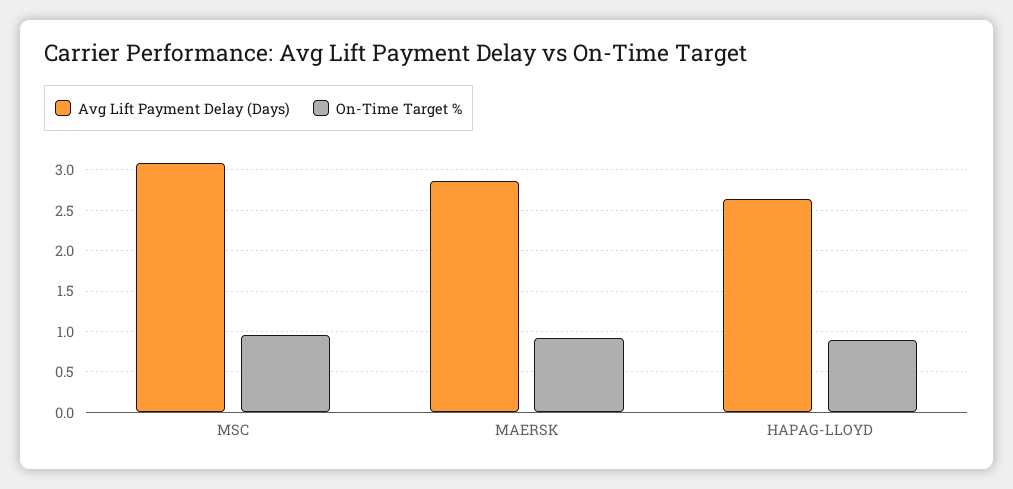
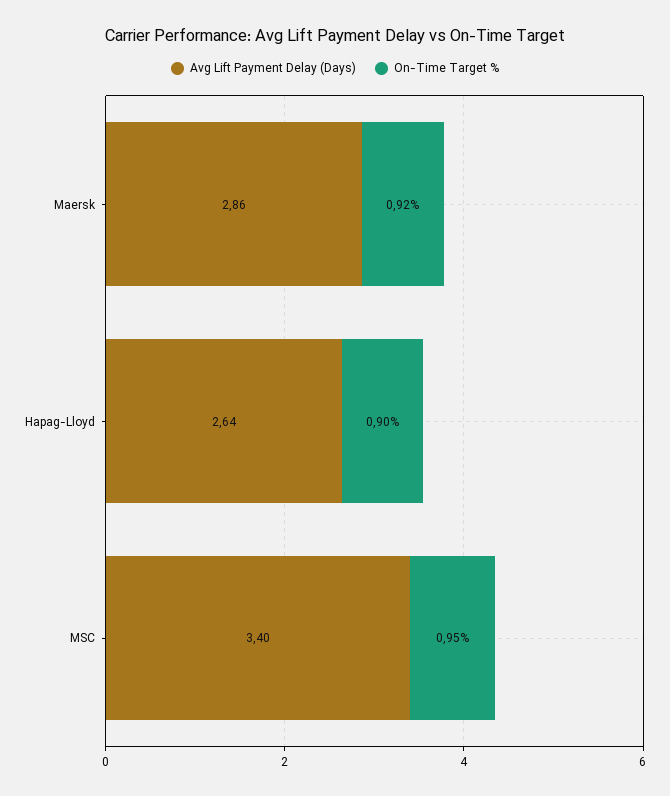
  {
    "Avg Lift Payment Delay (Days)": {
-     "MSC": 3.1,
+     "MSC": 3.4,
      "MAERSK": 2.86,
      "HAPAG-LLOYD": 2.64
    },
    "On-Time Target %": {
      "MSC": 0.95,
      "MAERSK": 0.92,
      "HAPAG-LLOYD": 0.9
    }
  }

